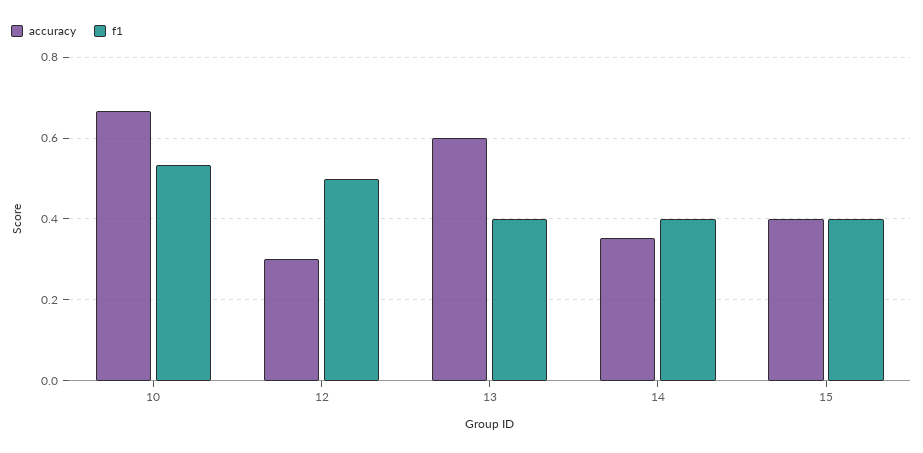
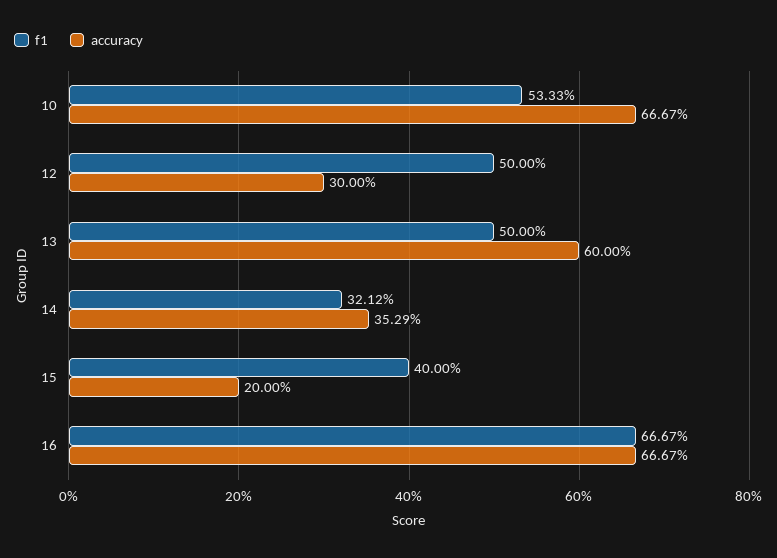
  {
    "accuracy": {
      "10": 0.6667,
      "12": 0.3,
      "13": 0.6,
      "14": 0.3529,
-     "15": 0.4
+     "15": 0.2,
+     "16": 0.6667
    },
    "f1": {
      "10": 0.5333,
      "12": 0.5,
-     "13": 0.4,
+     "13": 0.5,
-     "14": 0.4,
+     "14": 0.3212,
-     "15": 0.4
+     "15": 0.4,
+     "16": 0.6667
    }
  }

